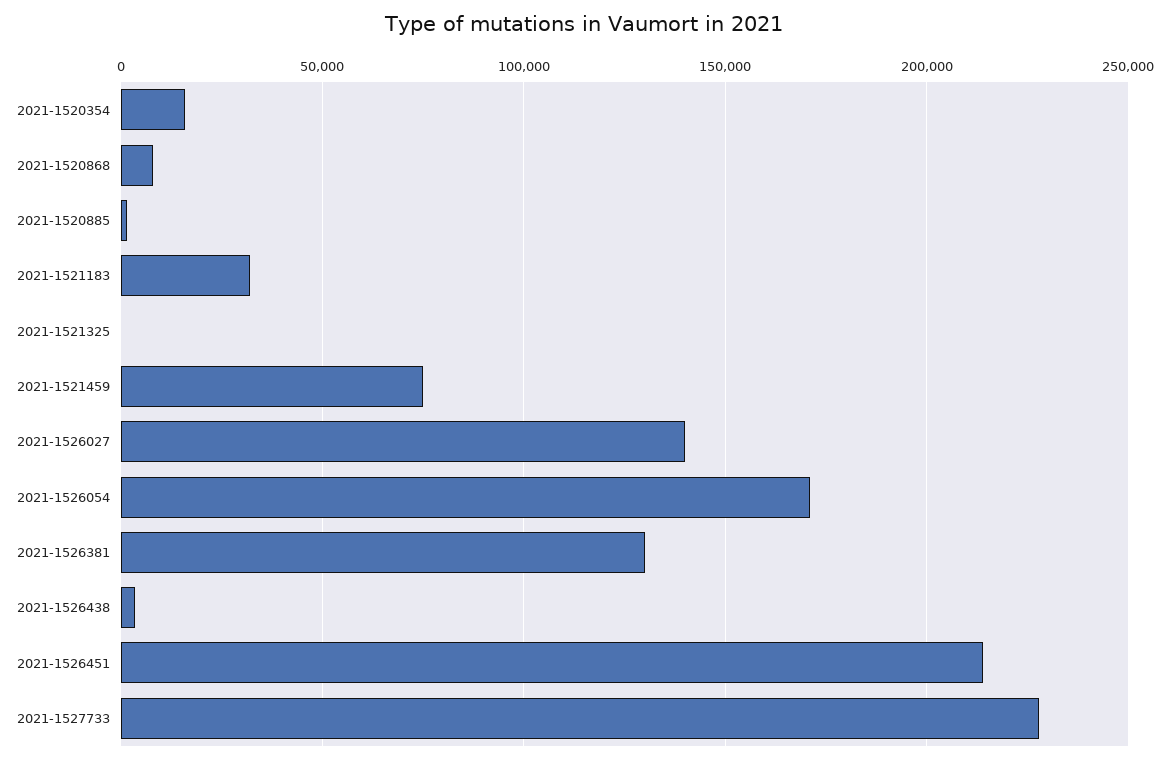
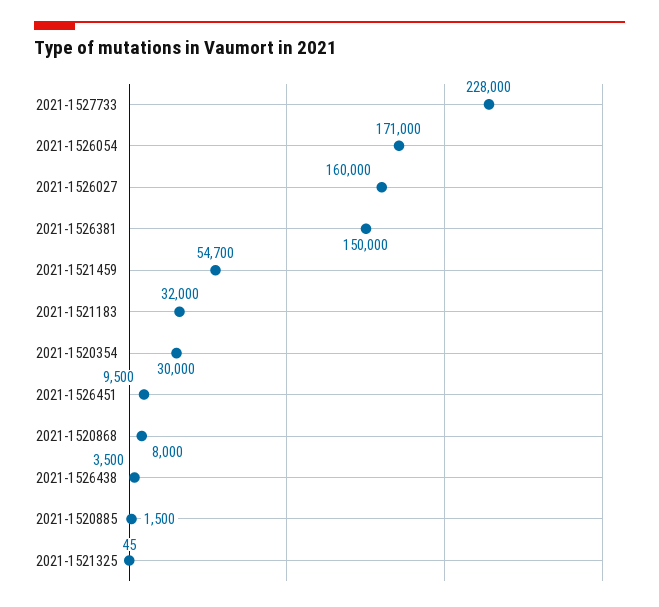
  {
-   "2021-1520354": 15000,
+   "2021-1520354": 30000,
    "2021-1520868": 8000,
    "2021-1520885": 1500,
    "2021-1521183": 32000,
    "2021-1521325": 45,
-   "2021-1521459": 75000,
+   "2021-1521459": 54700,
-   "2021-1526027": 140000,
+   "2021-1526027": 160000,
    "2021-1526054": 171000,
-   "2021-1526381": 130000,
+   "2021-1526381": 150000,
    "2021-1526438": 3500,
-   "2021-1526451": 215000,
+   "2021-1526451": 9500,
    "2021-1527733": 228000
  }

